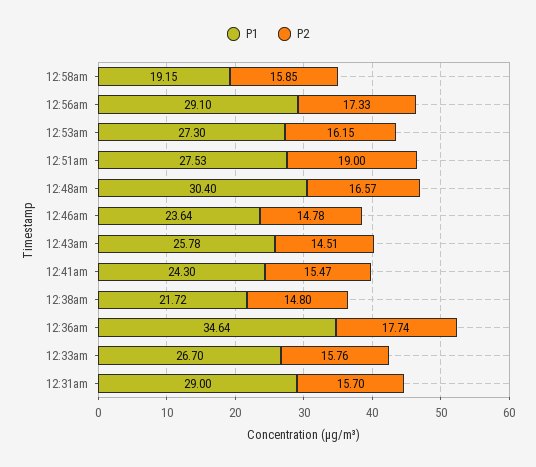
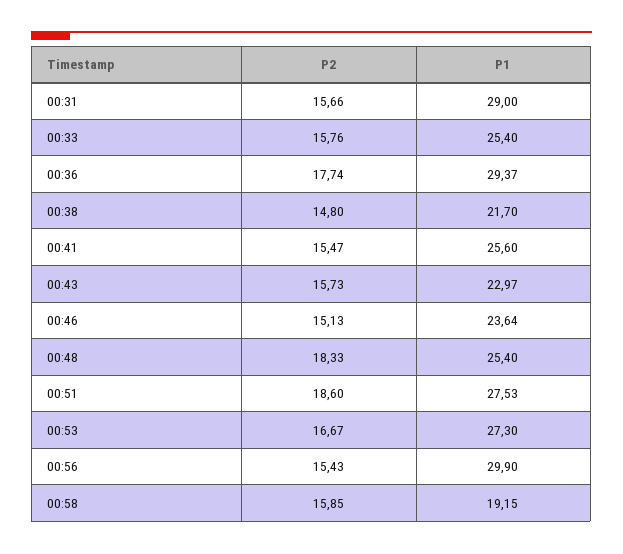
  {
    "P1": {
      "12:58am": 19.15,
-     "12:56am": 29.1,
+     "12:56am": 29.9,
      "12:53am": 27.3,
      "12:51am": 27.53,
-     "12:48am": 30.4,
+     "12:48am": 25.4,
      "12:46am": 23.64,
-     "12:43am": 25.78,
+     "12:43am": 22.97,
-     "12:41am": 24.3,
+     "12:41am": 25.6,
-     "12:38am": 21.72,
+     "12:38am": 21.7,
-     "12:36am": 34.64,
+     "12:36am": 29.37,
-     "12:33am": 26.7,
+     "12:33am": 25.4,
      "12:31am": 29
    },
    "P2": {
      "12:58am": 15.85,
-     "12:56am": 17.33,
+     "12:56am": 15.43,
-     "12:53am": 16.15,
+     "12:53am": 16.67,
-     "12:51am": 19,
+     "12:51am": 18.6,
-     "12:48am": 16.57,
+     "12:48am": 18.33,
-     "12:46am": 14.78,
+     "12:46am": 15.13,
-     "12:43am": 14.51,
+     "12:43am": 15.73,
      "12:41am": 15.47,
      "12:38am": 14.8,
      "12:36am": 17.74,
      "12:33am": 15.76,
-     "12:31am": 15.7
+     "12:31am": 15.66
    }
  }

